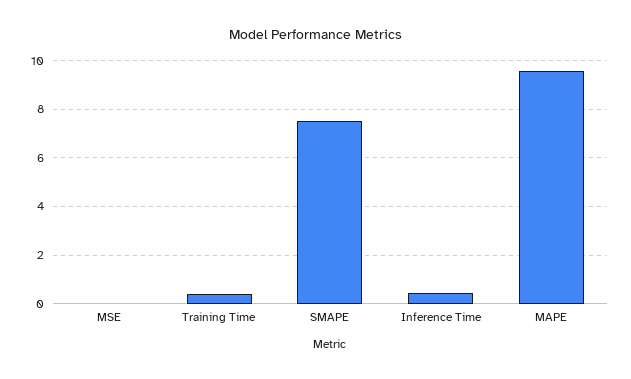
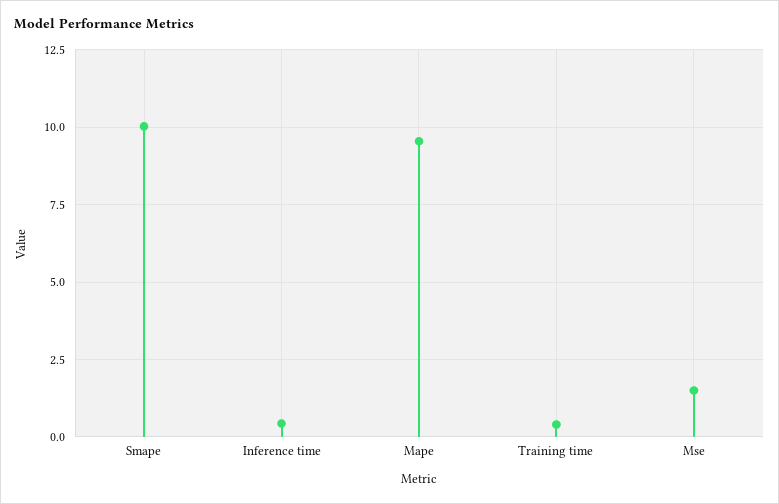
  {
-   "MSE": 0,
+   "MSE": 1.5,
    "Training Time": 0.5,
-   "SMAPE": 7.5,
+   "SMAPE": 10,
    "Inference Time": 0.5,
    "MAPE": 9.5
  }

